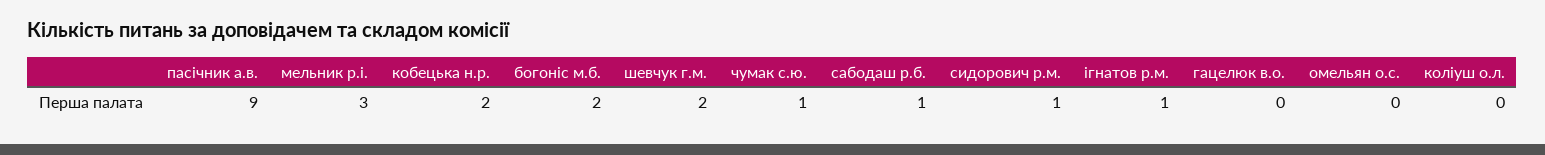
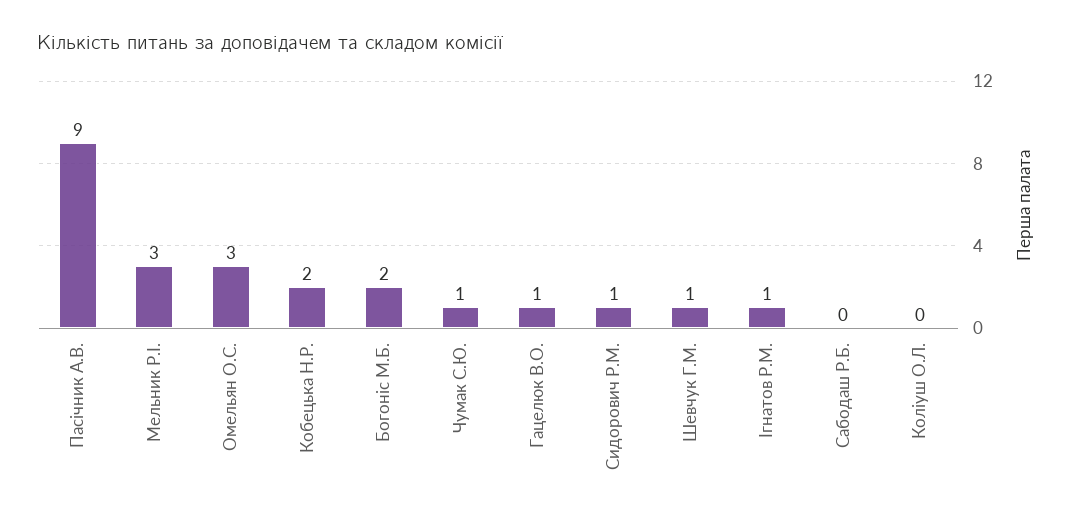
  {
    "пасічник а.в.": 9,
    "мельник р.і.": 3,
    "кобецька н.р.": 2,
    "богоніс м.б.": 2,
-   "шевчук г.м.": 2,
+   "шевчук г.м.": 1,
    "чумак с.ю.": 1,
-   "сабодаш р.б.": 1,
+   "сабодаш р.б.": 0,
    "сидорович р.м.": 1,
    "ігнатов р.м.": 1,
-   "гацелюк в.о.": 0,
+   "гацелюк в.о.": 1,
-   "омельян о.с.": 0,
+   "омельян о.с.": 3,
    "коліуш о.л.": 0
  }

